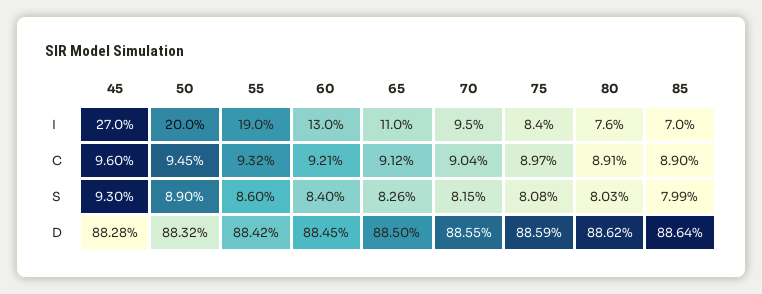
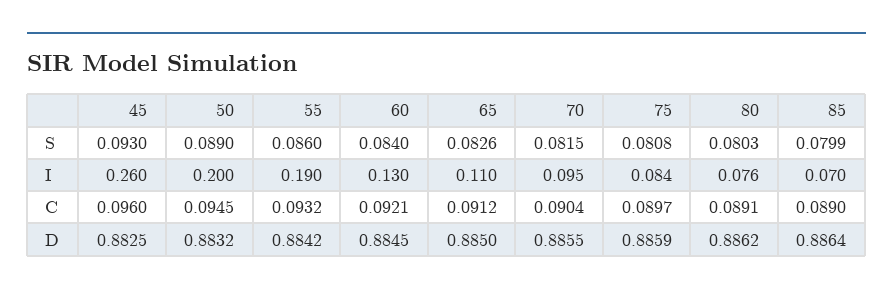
  {
    "45": {
-     "I": 0.27,
+     "I": 0.26,
      "C": 0.096,
      "S": 0.093,
-     "D": 0.8828
+     "D": 0.8825
    },
    "50": {
      "I": 0.2,
      "C": 0.0945,
      "S": 0.089,
      "D": 0.8832
    },
    "55": {
      "I": 0.19,
      "C": 0.0932,
      "S": 0.086,
      "D": 0.8842
    },
    "60": {
      "I": 0.13,
      "C": 0.0921,
      "S": 0.084,
      "D": 0.8845
    },
    "65": {
      "I": 0.11,
      "C": 0.0912,
      "S": 0.0826,
      "D": 0.885
    },
    "70": {
      "I": 0.095,
      "C": 0.0904,
      "S": 0.0815,
      "D": 0.8855
    },
    "75": {
      "I": 0.084,
      "C": 0.0897,
      "S": 0.0808,
      "D": 0.8859
    },
    "80": {
      "I": 0.076,
      "C": 0.0891,
      "S": 0.0803,
      "D": 0.8862
    },
    "85": {
      "I": 0.07,
      "C": 0.089,
      "S": 0.0799,
      "D": 0.8864
    }
  }

